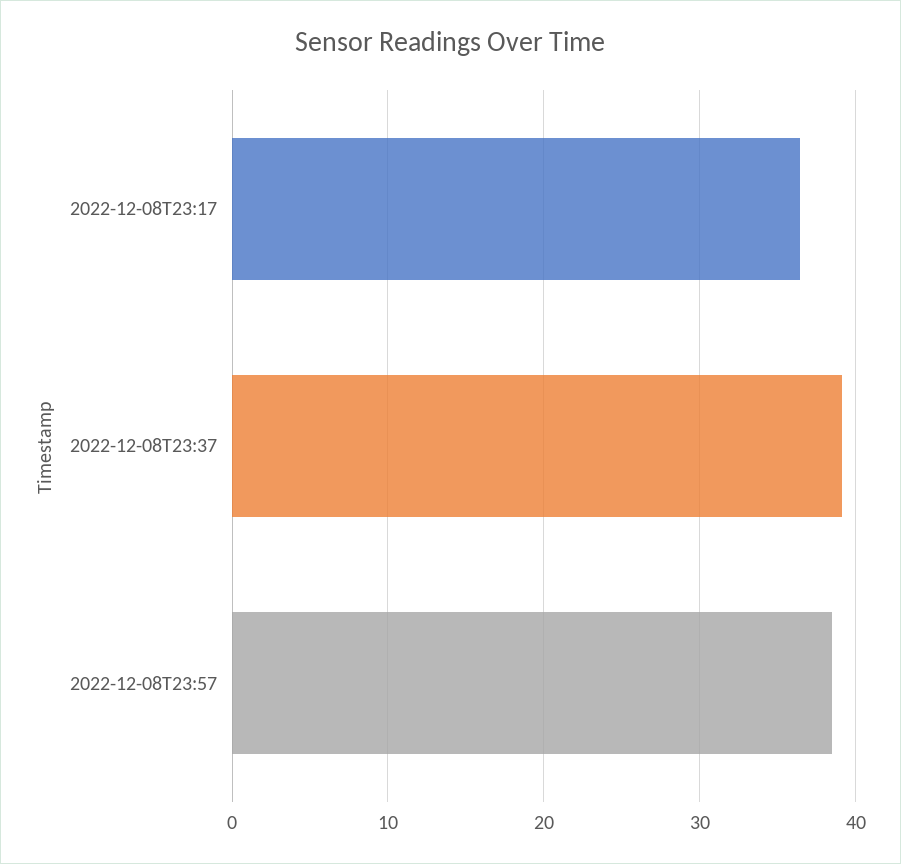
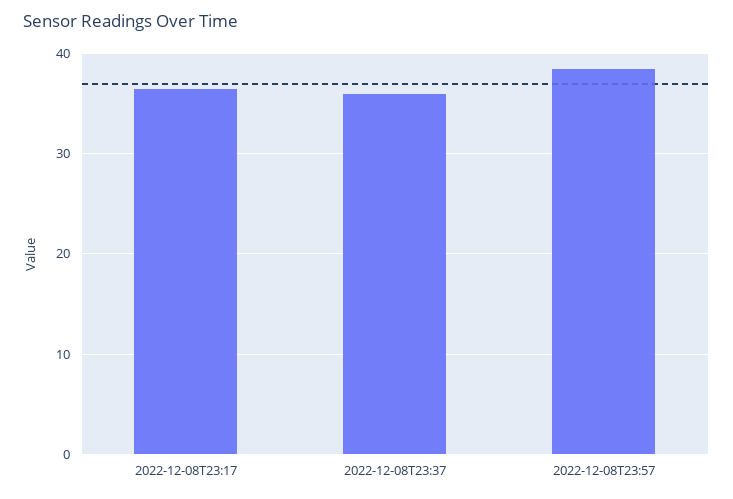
  {
    "2022-12-08T23:17": 36,
-   "2022-12-08T23:37": 39,
+   "2022-12-08T23:37": 36,
    "2022-12-08T23:57": 38
  }

